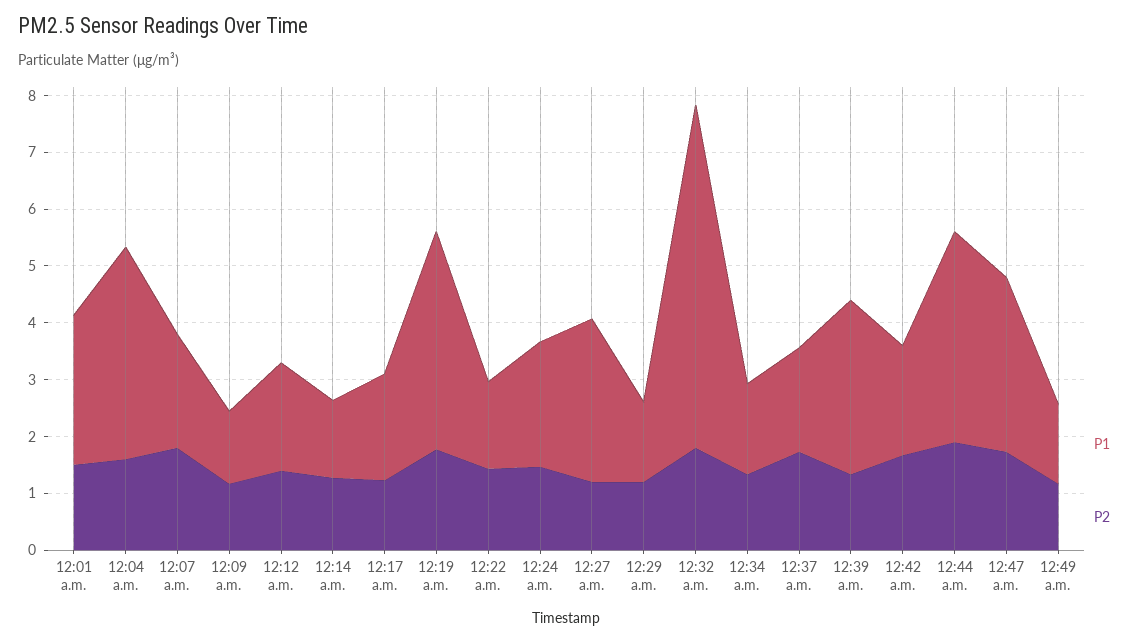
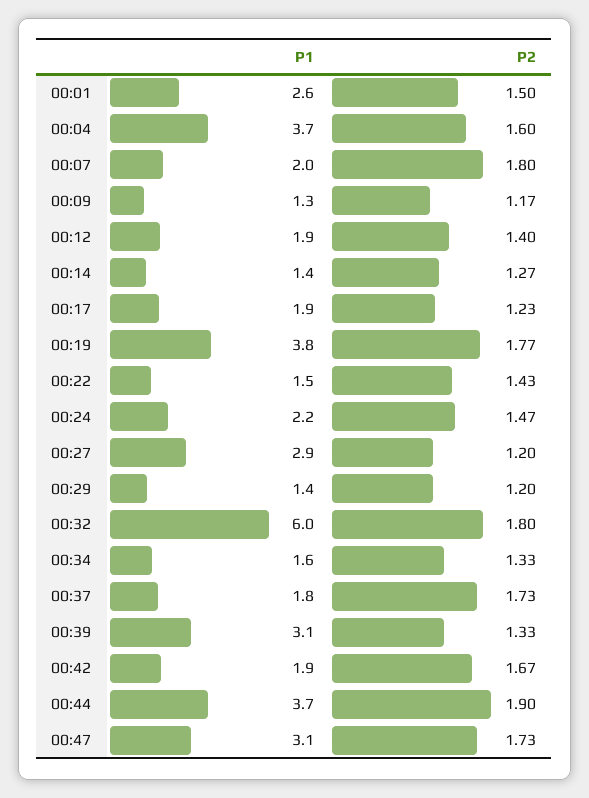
  {
    "P1": {
      "12:01 a.m.": 2.6,
      "12:04 a.m.": 3.7,
      "12:07 a.m.": 2,
      "12:09 a.m.": 1.3,
      "12:12 a.m.": 1.9,
      "12:14 a.m.": 1.4,
      "12:17 a.m.": 1.9,
      "12:19 a.m.": 3.8,
      "12:22 a.m.": 1.5,
      "12:24 a.m.": 2.2,
      "12:27 a.m.": 2.9,
      "12:29 a.m.": 1.4,
      "12:32 a.m.": 6,
      "12:34 a.m.": 1.6,
      "12:37 a.m.": 1.8,
      "12:39 a.m.": 3.1,
      "12:42 a.m.": 1.9,
      "12:44 a.m.": 3.7,
-     "12:47 a.m.": 3.1,
+     "12:47 a.m.": 3.1
-     "12:49 a.m.": 1.4
    },
    "P2": {
      "12:01 a.m.": 1.5,
      "12:04 a.m.": 1.6,
      "12:07 a.m.": 1.8,
      "12:09 a.m.": 1.17,
      "12:12 a.m.": 1.4,
      "12:14 a.m.": 1.27,
      "12:17 a.m.": 1.23,
      "12:19 a.m.": 1.77,
      "12:22 a.m.": 1.43,
      "12:24 a.m.": 1.47,
      "12:27 a.m.": 1.2,
      "12:29 a.m.": 1.2,
      "12:32 a.m.": 1.8,
      "12:34 a.m.": 1.33,
      "12:37 a.m.": 1.73,
      "12:39 a.m.": 1.33,
      "12:42 a.m.": 1.67,
      "12:44 a.m.": 1.9,
-     "12:47 a.m.": 1.73,
+     "12:47 a.m.": 1.73
-     "12:49 a.m.": 1.2
    }
  }

